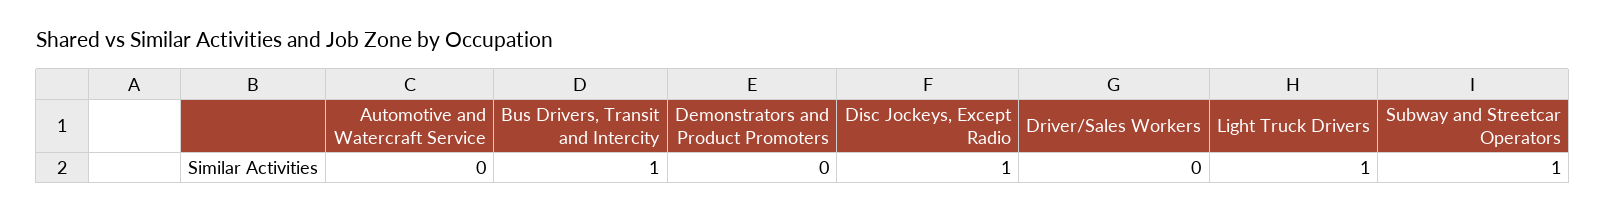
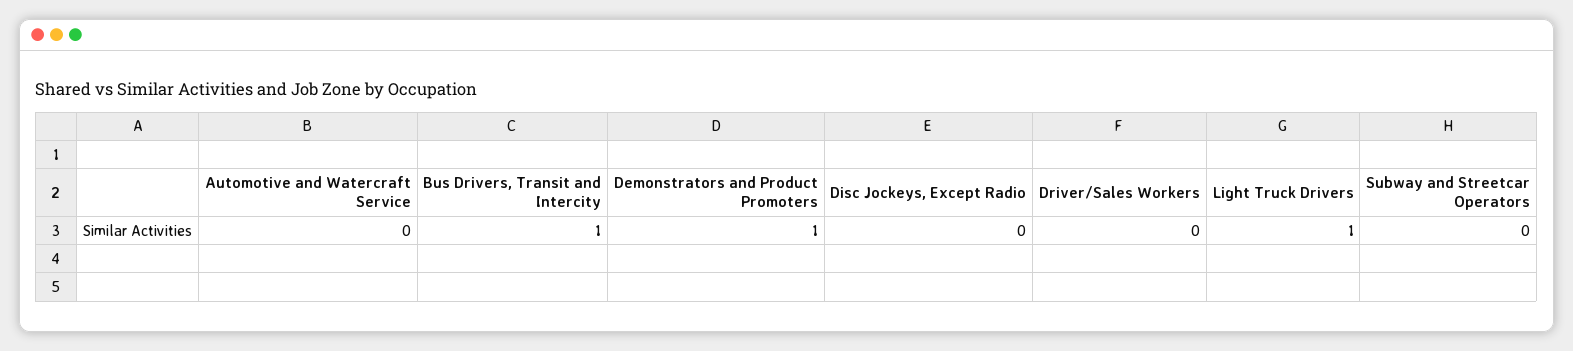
  {
    "Automotive and Watercraft Service": 0,
    "Bus Drivers, Transit and Intercity": 1,
-   "Demonstrators and Product Promoters": 0,
+   "Demonstrators and Product Promoters": 1,
-   "Disc Jockeys, Except Radio": 1,
+   "Disc Jockeys, Except Radio": 0,
    "Driver/Sales Workers": 0,
    "Light Truck Drivers": 1,
-   "Subway and Streetcar Operators": 1
+   "Subway and Streetcar Operators": 0
  }

